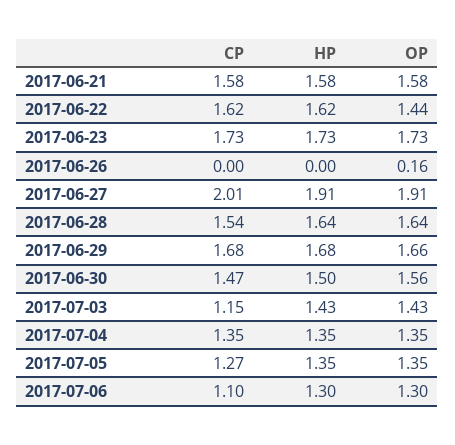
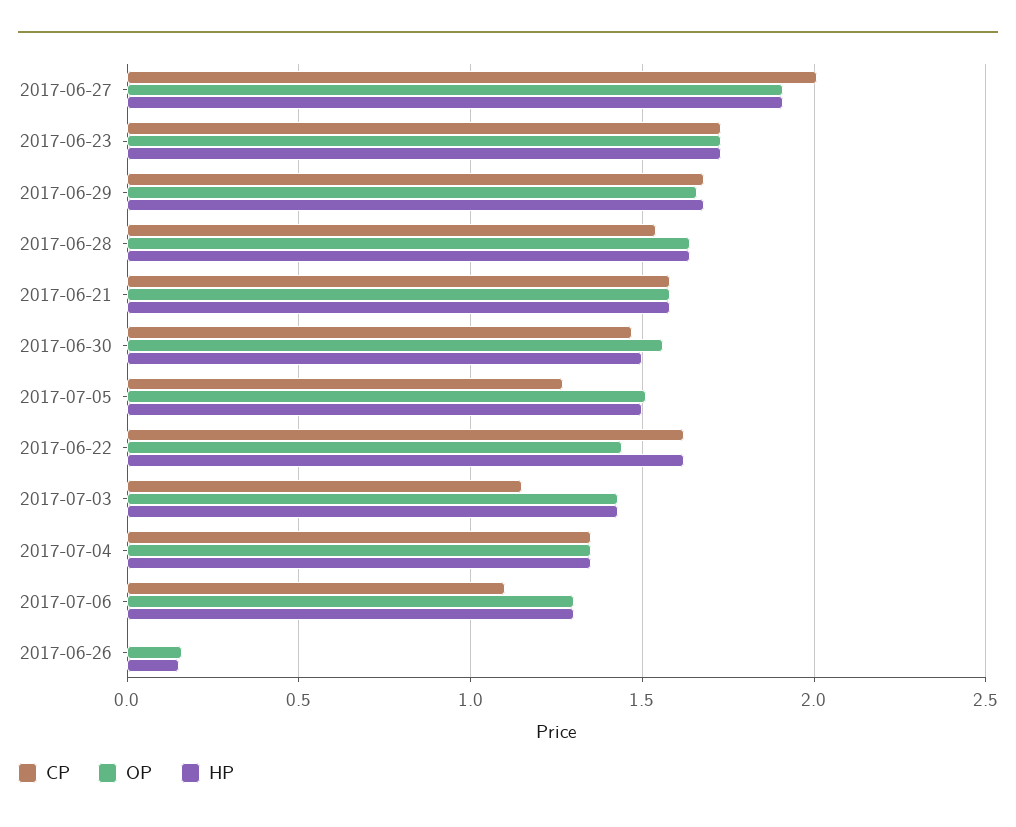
  {
    "CP": {
      "2017-06-21": 1.58,
      "2017-06-22": 1.62,
      "2017-06-23": 1.73,
      "2017-06-26": 0,
      "2017-06-27": 2.01,
      "2017-06-28": 1.54,
      "2017-06-29": 1.68,
      "2017-06-30": 1.47,
      "2017-07-03": 1.15,
      "2017-07-04": 1.35,
      "2017-07-05": 1.27,
      "2017-07-06": 1.1
    },
    "HP": {
      "2017-06-21": 1.58,
      "2017-06-22": 1.62,
      "2017-06-23": 1.73,
-     "2017-06-26": 0,
+     "2017-06-26": 0.15,
      "2017-06-27": 1.91,
      "2017-06-28": 1.64,
      "2017-06-29": 1.68,
      "2017-06-30": 1.5,
      "2017-07-03": 1.43,
      "2017-07-04": 1.35,
-     "2017-07-05": 1.35,
+     "2017-07-05": 1.5,
      "2017-07-06": 1.3
    },
    "OP": {
      "2017-06-21": 1.58,
      "2017-06-22": 1.44,
      "2017-06-23": 1.73,
      "2017-06-26": 0.16,
      "2017-06-27": 1.91,
      "2017-06-28": 1.64,
      "2017-06-29": 1.66,
      "2017-06-30": 1.56,
      "2017-07-03": 1.43,
      "2017-07-04": 1.35,
-     "2017-07-05": 1.35,
+     "2017-07-05": 1.5,
      "2017-07-06": 1.3
    }
  }

